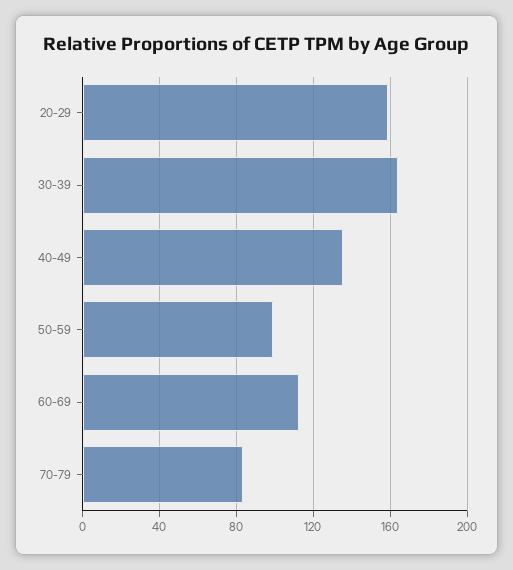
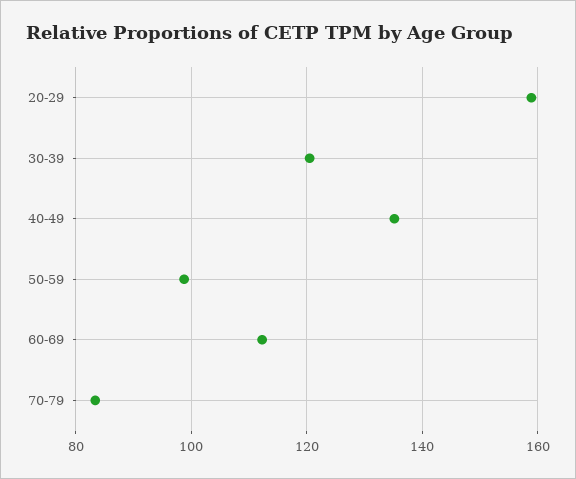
  {
    "20-29": 158,
-   "30-39": 165,
+   "30-39": 120,
    "40-49": 136,
    "50-59": 98,
    "60-69": 112,
    "70-79": 84
  }

